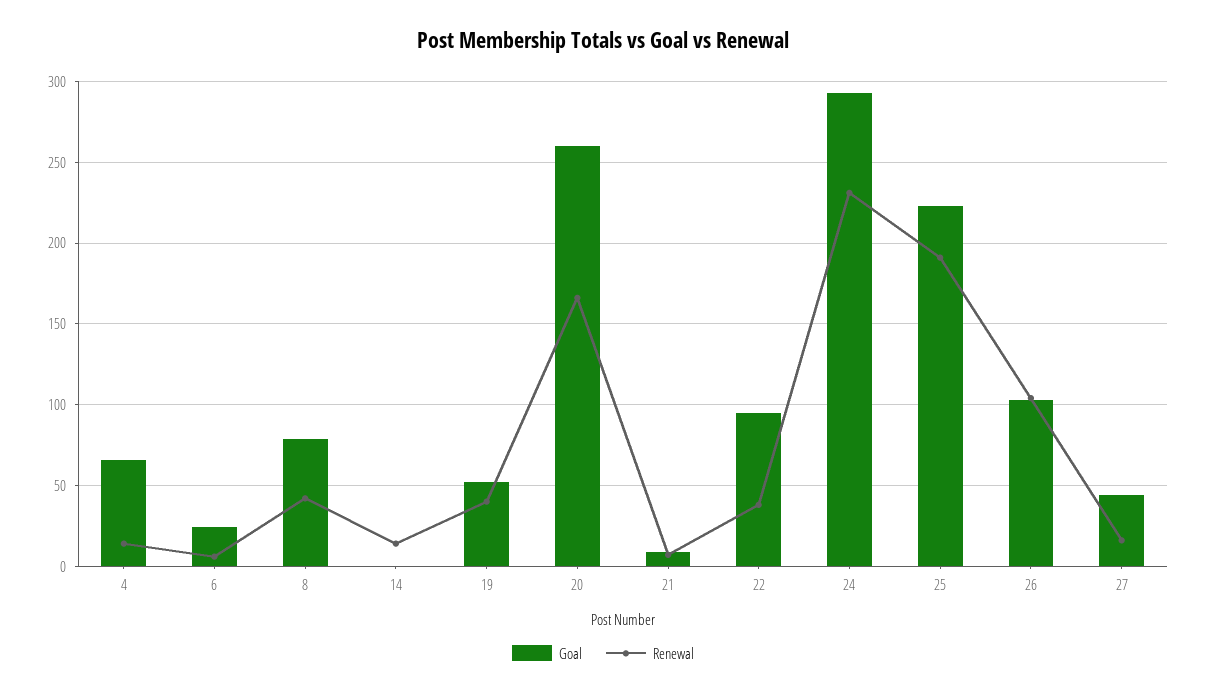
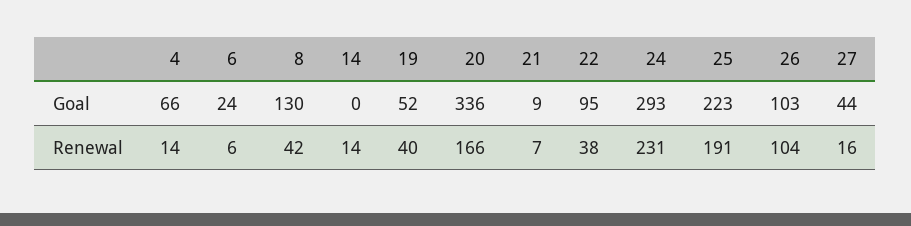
  {
    "Goal": {
      "4": 66,
      "6": 24,
-     "8": 80,
+     "8": 130,
      "14": 0,
      "19": 52,
-     "20": 260,
+     "20": 336,
      "21": 9,
      "22": 95,
      "24": 293,
      "25": 223,
      "26": 103,
      "27": 44
    },
    "Renewal": {
      "4": 14,
      "6": 6,
      "8": 42,
      "14": 14,
      "19": 40,
      "20": 166,
      "21": 7,
      "22": 38,
      "24": 231,
      "25": 191,
      "26": 104,
      "27": 16
    }
  }

